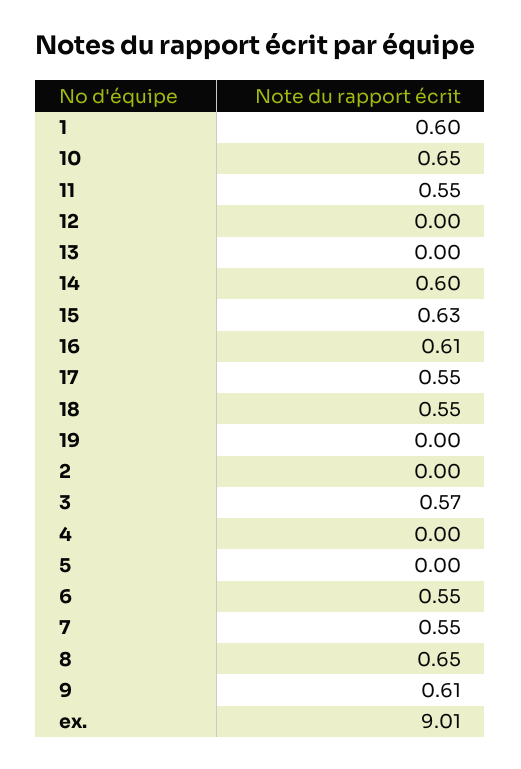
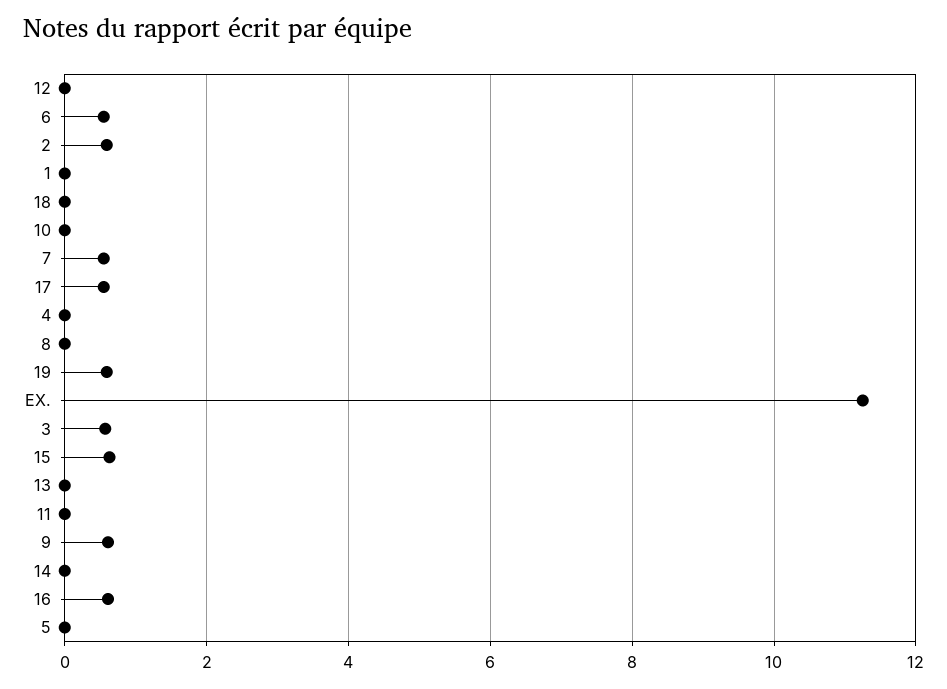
  {
-   "1": 0.6,
+   "1": 0,
-   "10": 0.65,
+   "10": 0,
-   "11": 0.55,
+   "11": 0,
    "12": 0,
    "13": 0,
-   "14": 0.6,
+   "14": 0,
    "15": 0.63,
    "16": 0.61,
    "17": 0.55,
-   "18": 0.55,
+   "18": 0,
-   "19": 0,
+   "19": 0.6,
-   "2": 0,
+   "2": 0.6,
    "3": 0.57,
    "4": 0,
    "5": 0,
    "6": 0.55,
    "7": 0.55,
-   "8": 0.65,
+   "8": 0,
    "9": 0.61,
-   "ex.": 9.01
+   "ex.": 11.2
  }

